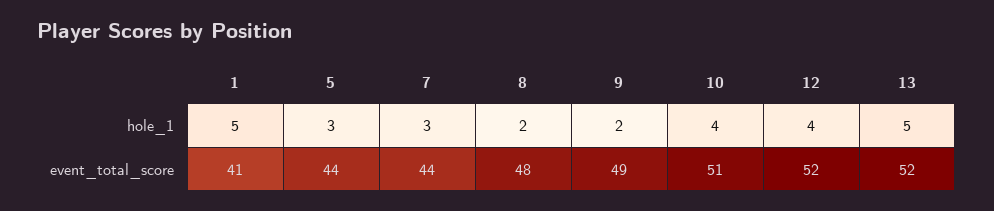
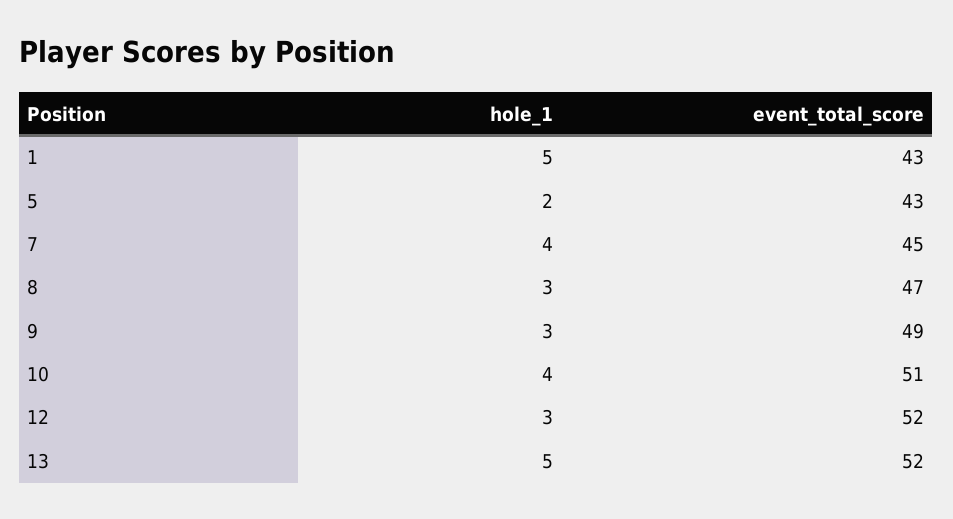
  {
    "1": {
      "hole_1": 5,
-     "event_total_score": 41
+     "event_total_score": 43
    },
    "5": {
-     "hole_1": 3,
+     "hole_1": 2,
-     "event_total_score": 44
+     "event_total_score": 43
    },
    "7": {
-     "hole_1": 3,
+     "hole_1": 4,
-     "event_total_score": 44
+     "event_total_score": 45
    },
    "8": {
-     "hole_1": 2,
+     "hole_1": 3,
-     "event_total_score": 48
+     "event_total_score": 47
    },
    "9": {
-     "hole_1": 2,
+     "hole_1": 3,
      "event_total_score": 49
    },
    "10": {
      "hole_1": 4,
      "event_total_score": 51
    },
    "12": {
-     "hole_1": 4,
+     "hole_1": 3,
      "event_total_score": 52
    },
    "13": {
      "hole_1": 5,
      "event_total_score": 52
    }
  }

